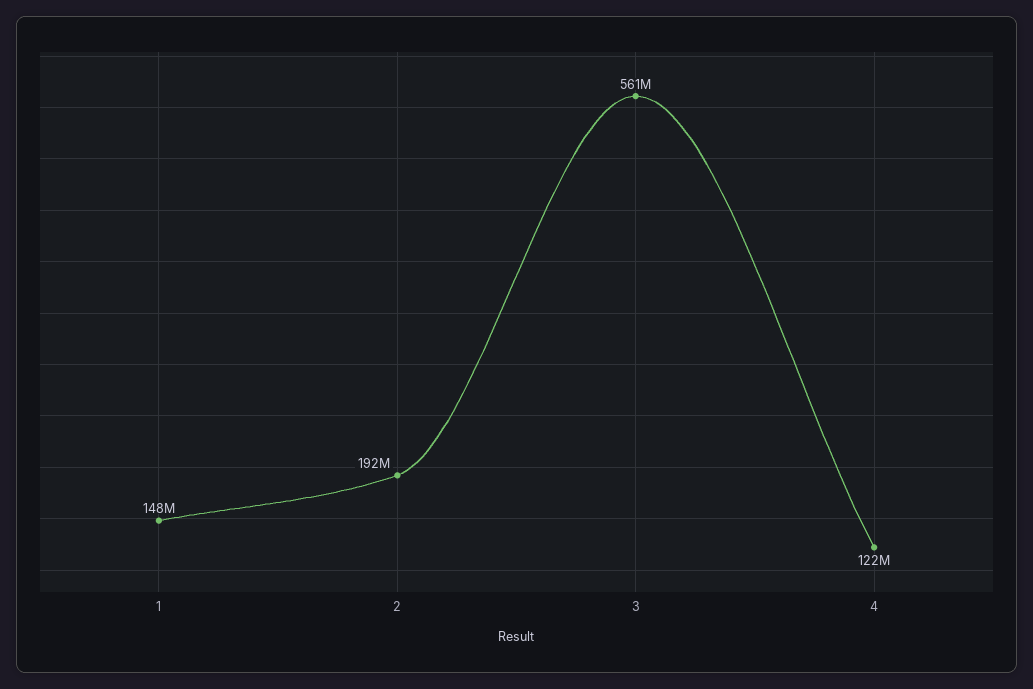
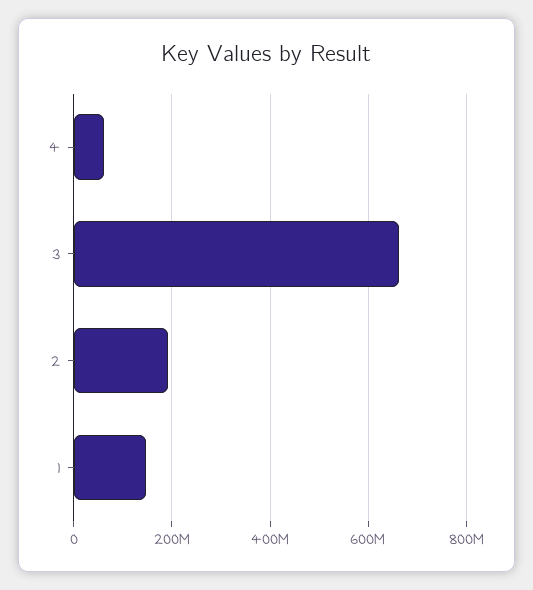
  {
    "1": 148000000,
    "2": 192000000,
-   "3": 561000000,
+   "3": 660000000,
-   "4": 122000000
+   "4": 60000000
  }

